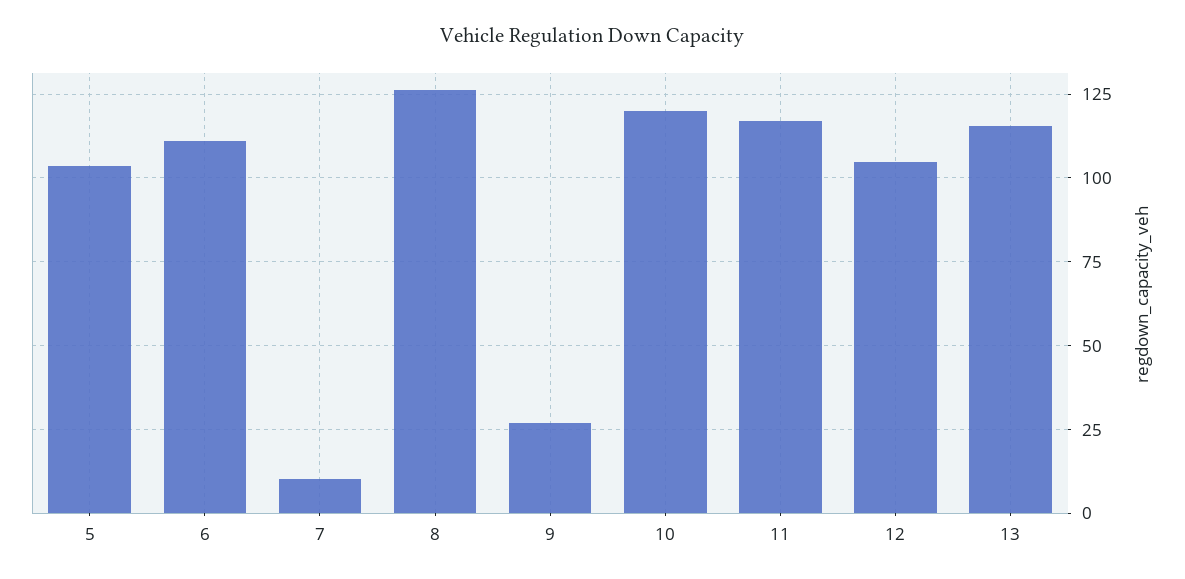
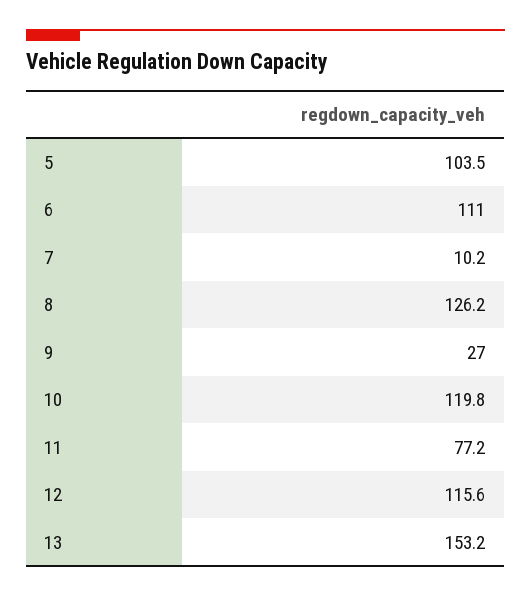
  {
    "5": 103.5,
    "6": 111,
    "7": 10.2,
    "8": 126.2,
    "9": 27,
    "10": 119.8,
-   "11": 117.5,
+   "11": 77.2,
-   "12": 105,
+   "12": 115.6,
-   "13": 115
+   "13": 153.2
  }

